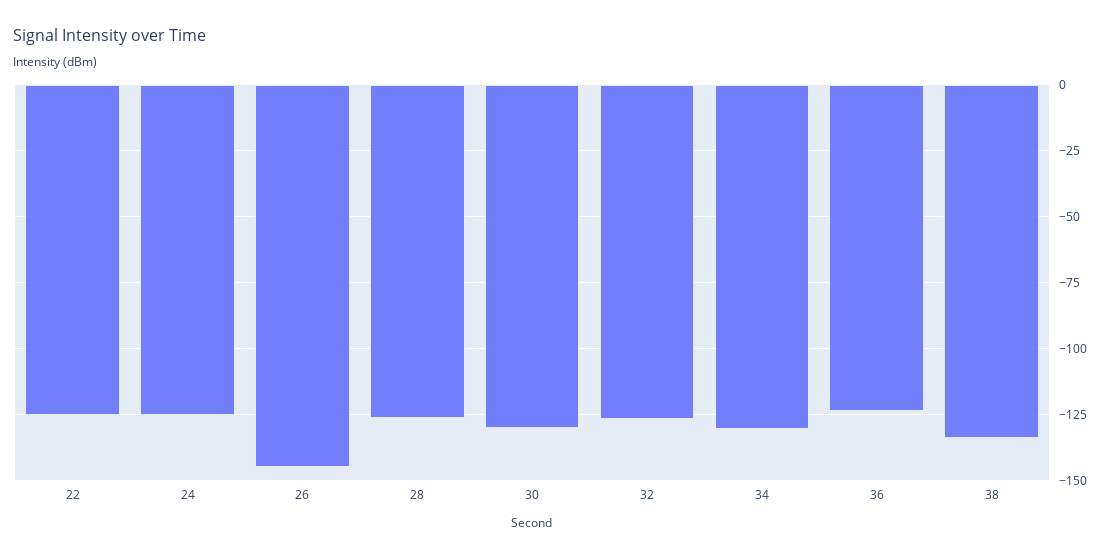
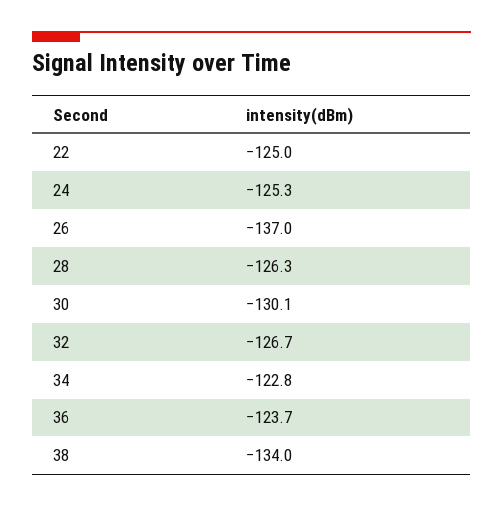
  {
    "22": -125,
    "24": -125.3,
-   "26": -145,
+   "26": -137,
    "28": -126.3,
    "30": -130.1,
    "32": -126.7,
-   "34": -130,
+   "34": -122.8,
    "36": -123.7,
    "38": -134
  }

